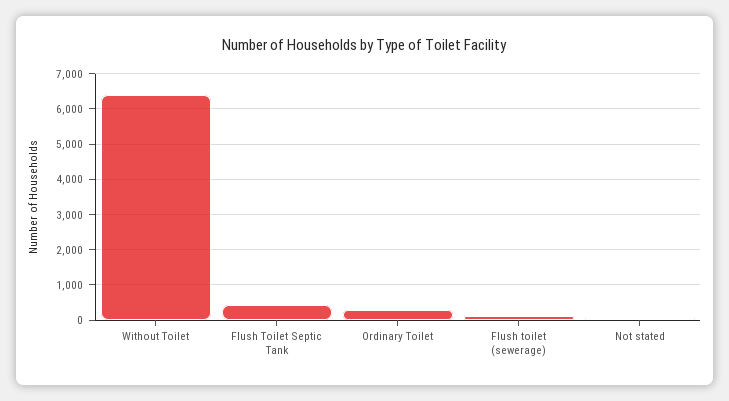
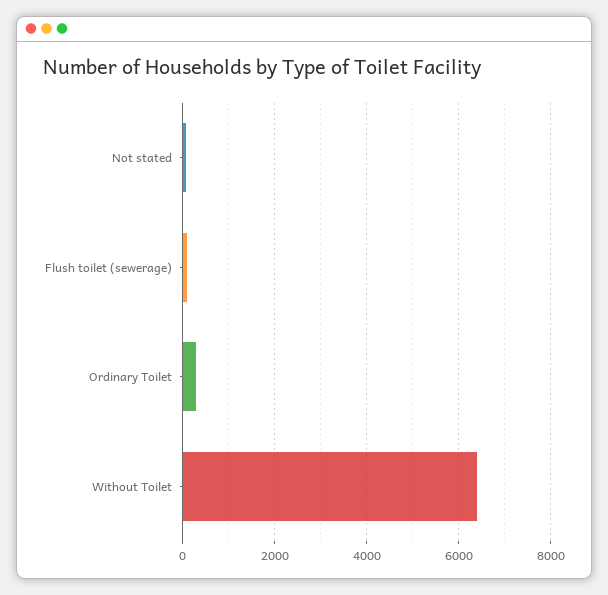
  {
    "Without Toilet": 6400,
-   "Flush Toilet Septic Tank": 400,
    "Ordinary Toilet": 200,
    "Flush toilet (sewerage)": 200,
    "Not stated": 0
  }

